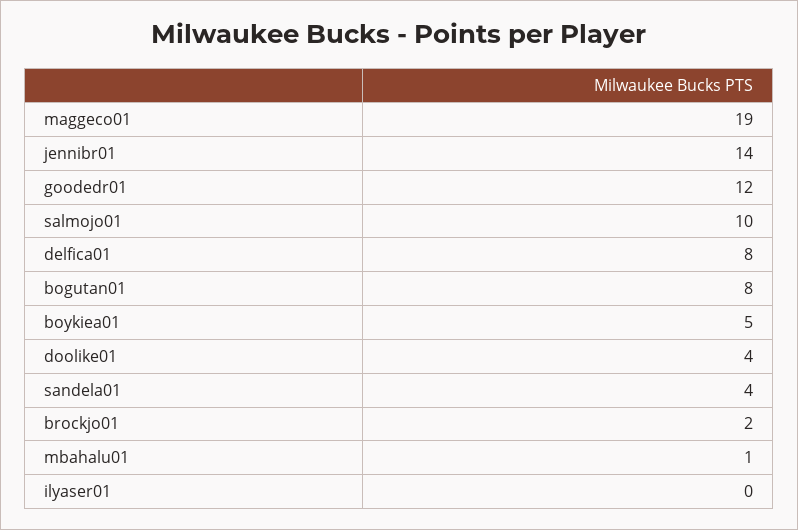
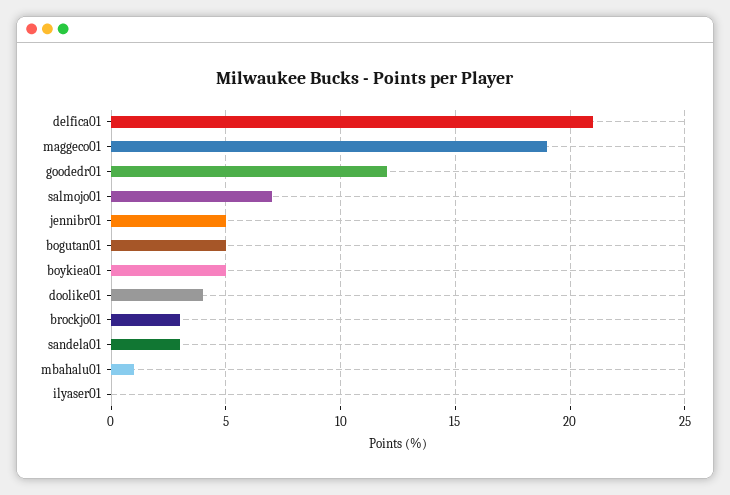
  {
    "maggeco01": 19,
-   "jennibr01": 14,
+   "jennibr01": 5,
    "goodedr01": 12,
-   "salmojo01": 10,
+   "salmojo01": 7,
-   "delfica01": 8,
+   "delfica01": 21,
-   "bogutan01": 8,
+   "bogutan01": 5,
    "boykiea01": 5,
    "doolike01": 4,
-   "sandela01": 4,
+   "sandela01": 3,
-   "brockjo01": 2,
+   "brockjo01": 3,
    "mbahalu01": 1,
    "ilyaser01": 0
  }

